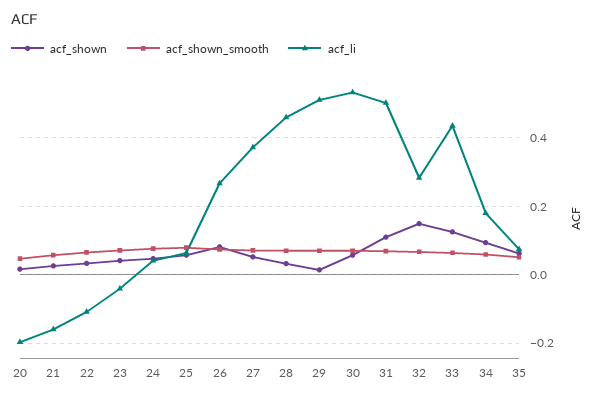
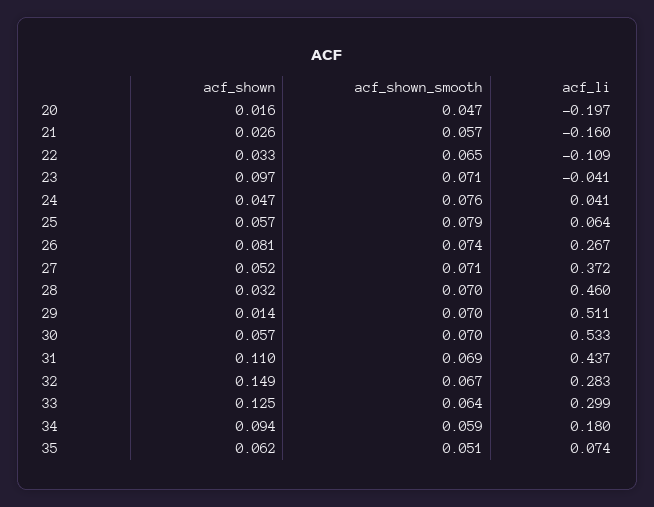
  {
    "acf_shown": {
      "20": 0.016,
      "21": 0.026,
      "22": 0.033,
-     "23": 0.04,
+     "23": 0.097,
      "24": 0.047,
      "25": 0.057,
      "26": 0.081,
      "27": 0.052,
      "28": 0.032,
      "29": 0.014,
      "30": 0.057,
      "31": 0.11,
      "32": 0.149,
      "33": 0.125,
      "34": 0.094,
      "35": 0.062
    },
    "acf_shown_smooth": {
      "20": 0.047,
      "21": 0.057,
      "22": 0.065,
      "23": 0.071,
      "24": 0.076,
      "25": 0.079,
      "26": 0.074,
      "27": 0.071,
      "28": 0.07,
      "29": 0.07,
      "30": 0.07,
      "31": 0.069,
      "32": 0.067,
      "33": 0.064,
      "34": 0.059,
      "35": 0.051
    },
    "acf_li": {
      "20": -0.197,
      "21": -0.16,
      "22": -0.109,
      "23": -0.041,
      "24": 0.041,
      "25": 0.064,
      "26": 0.267,
      "27": 0.372,
      "28": 0.46,
      "29": 0.511,
      "30": 0.533,
-     "31": 0.5,
+     "31": 0.437,
      "32": 0.283,
-     "33": 0.44,
+     "33": 0.299,
      "34": 0.18,
      "35": 0.074
    }
  }

